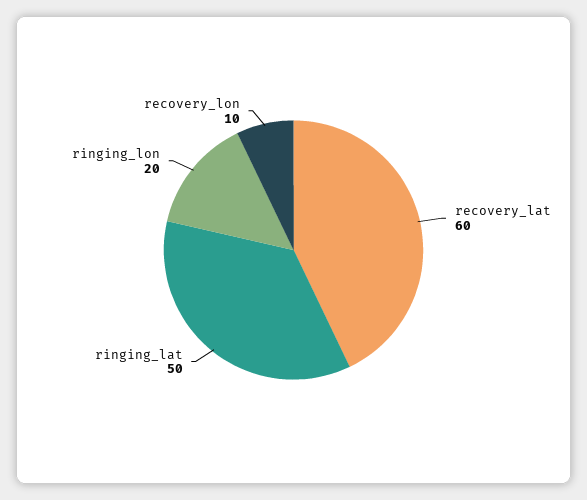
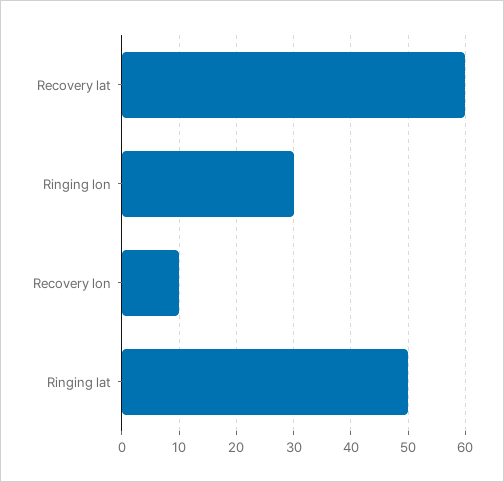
  {
    "recovery_lat": 60,
    "ringing_lat": 50,
-   "ringing_lon": 20,
+   "ringing_lon": 30,
    "recovery_lon": 10
  }

